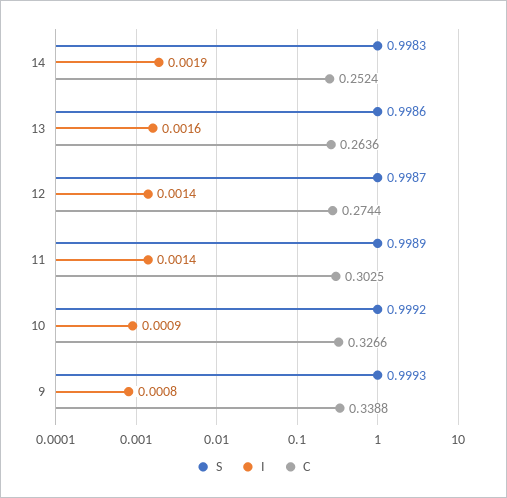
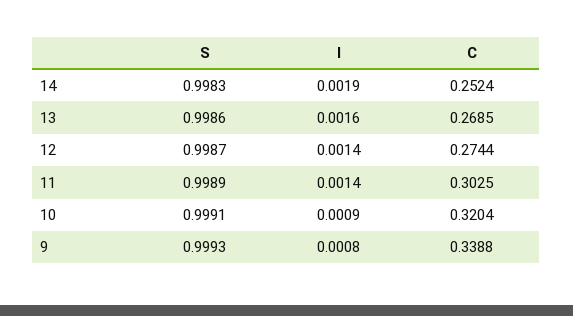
  {
    "S": {
      "14": 0.9983,
      "13": 0.9986,
      "12": 0.9987,
      "11": 0.9989,
-     "10": 0.9992,
+     "10": 0.9991,
      "9": 0.9993
    },
    "I": {
      "14": 0.0019,
      "13": 0.0016,
      "12": 0.0014,
      "11": 0.0014,
      "10": 0.0009,
      "9": 0.0008
    },
    "C": {
      "14": 0.2524,
-     "13": 0.2636,
+     "13": 0.2685,
      "12": 0.2744,
      "11": 0.3025,
-     "10": 0.3266,
+     "10": 0.3204,
      "9": 0.3388
    }
  }

